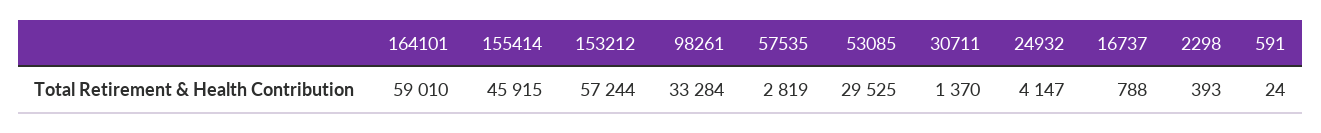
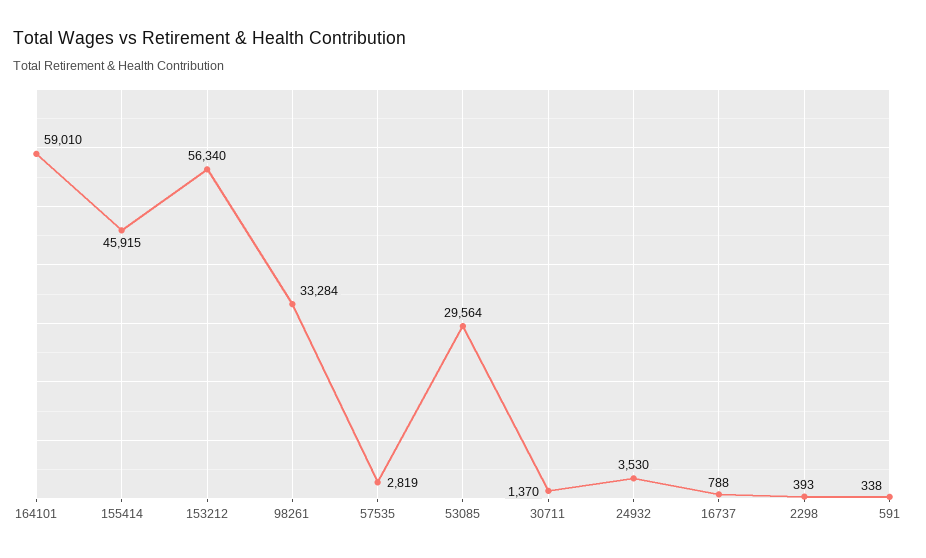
  {
    "164101": 59010,
    "155414": 45915,
-   "153212": 57244,
+   "153212": 56340,
    "98261": 33284,
    "57535": 2819,
-   "53085": 29525,
+   "53085": 29564,
    "30711": 1370,
-   "24932": 4147,
+   "24932": 3530,
    "16737": 788,
    "2298": 393,
-   "591": 24
+   "591": 338
  }

